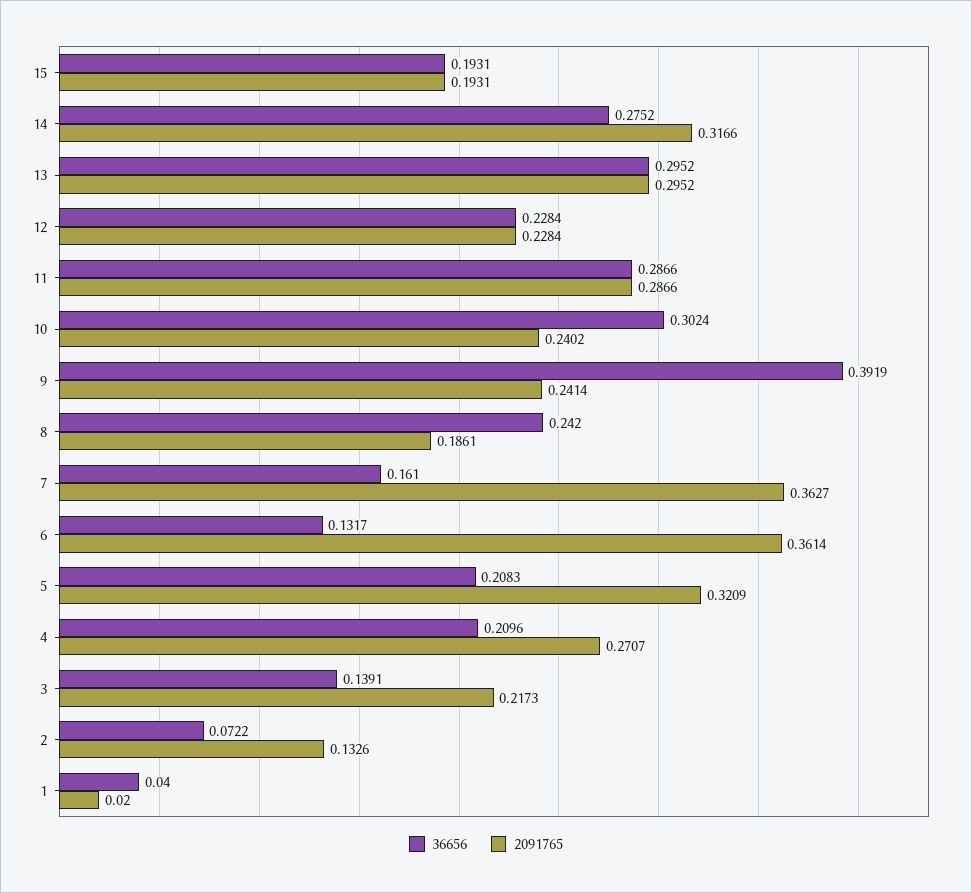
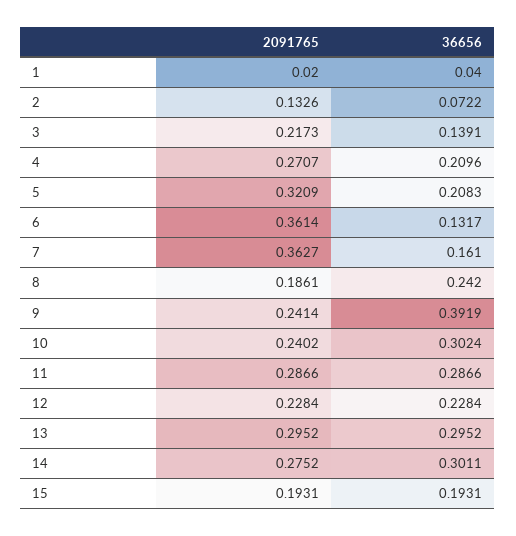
  {
    "36656": {
      "15": 0.1931,
-     "14": 0.2752,
+     "14": 0.3011,
      "13": 0.2952,
      "12": 0.2284,
      "11": 0.2866,
      "10": 0.3024,
      "9": 0.3919,
      "8": 0.242,
      "7": 0.161,
      "6": 0.1317,
      "5": 0.2083,
      "4": 0.2096,
      "3": 0.1391,
      "2": 0.0722,
      "1": 0.04
    },
    "2091765": {
      "15": 0.1931,
-     "14": 0.3166,
+     "14": 0.2752,
      "13": 0.2952,
      "12": 0.2284,
      "11": 0.2866,
      "10": 0.2402,
      "9": 0.2414,
      "8": 0.1861,
      "7": 0.3627,
      "6": 0.3614,
      "5": 0.3209,
      "4": 0.2707,
      "3": 0.2173,
      "2": 0.1326,
      "1": 0.02
    }
  }

